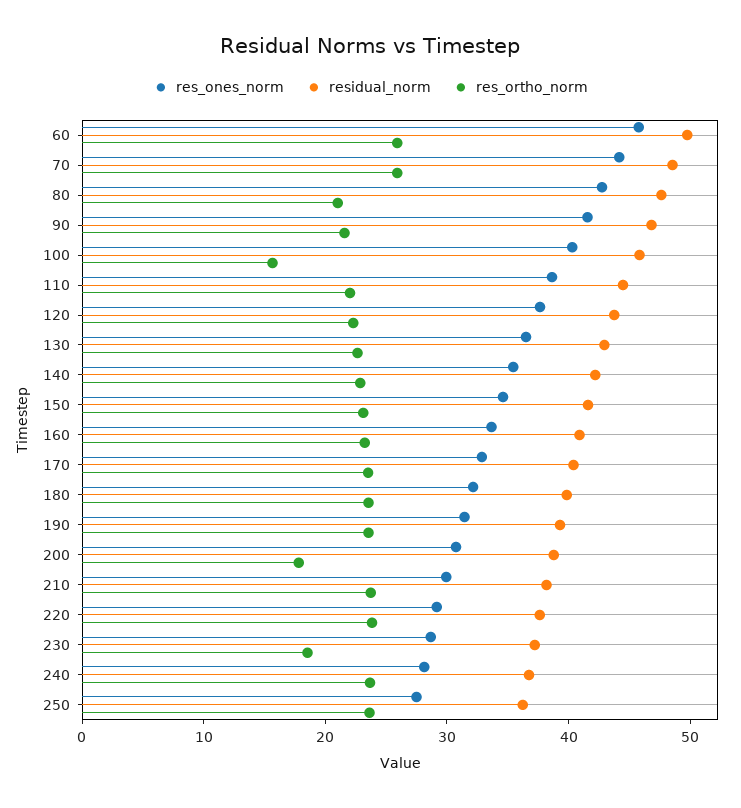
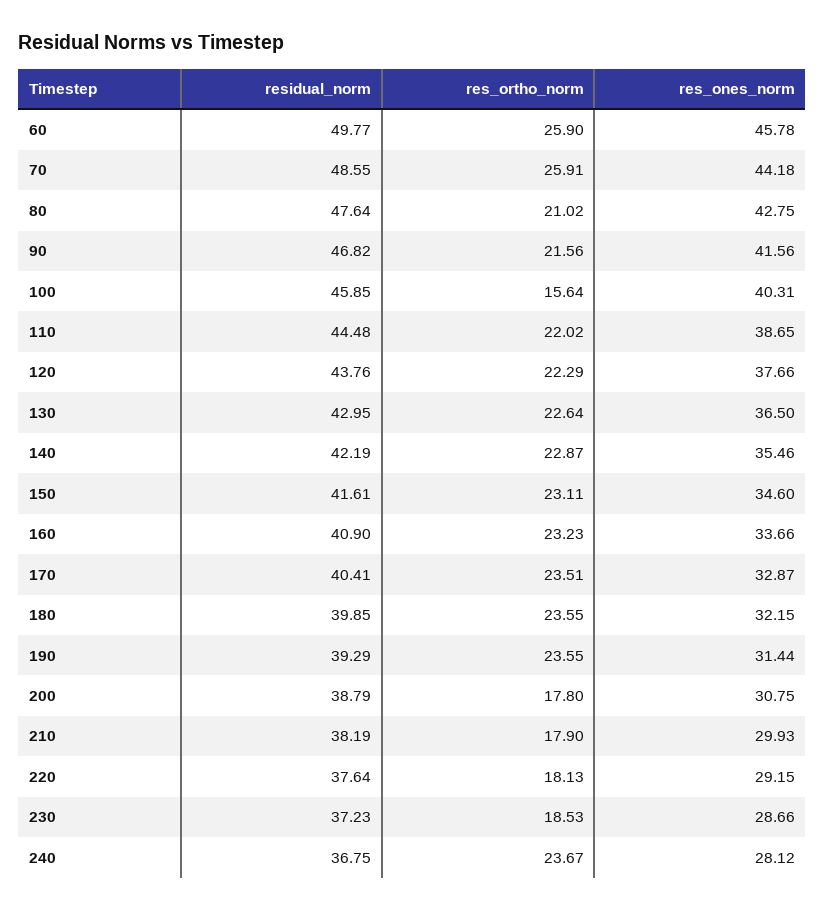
  {
    "res_ones_norm": {
      "60": 45.78,
      "70": 44.18,
      "80": 42.75,
      "90": 41.56,
      "100": 40.31,
      "110": 38.65,
      "120": 37.66,
      "130": 36.5,
      "140": 35.46,
      "150": 34.6,
      "160": 33.66,
      "170": 32.87,
      "180": 32.15,
      "190": 31.44,
      "200": 30.75,
      "210": 29.93,
      "220": 29.15,
      "230": 28.66,
-     "240": 28.12,
+     "240": 28.12
-     "250": 28
    },
    "residual_norm": {
      "60": 49.77,
      "70": 48.55,
      "80": 47.64,
      "90": 46.82,
      "100": 45.85,
      "110": 44.48,
      "120": 43.76,
      "130": 42.95,
      "140": 42.19,
      "150": 41.61,
      "160": 40.9,
      "170": 40.41,
      "180": 39.85,
      "190": 39.29,
      "200": 38.79,
      "210": 38.19,
      "220": 37.64,
      "230": 37.23,
-     "240": 36.75,
+     "240": 36.75
-     "250": 36
    },
    "res_ortho_norm": {
      "60": 25.9,
      "70": 25.91,
      "80": 21.02,
      "90": 21.56,
      "100": 15.64,
      "110": 22.02,
      "120": 22.29,
      "130": 22.64,
      "140": 22.87,
      "150": 23.11,
      "160": 23.23,
      "170": 23.51,
      "180": 23.55,
      "190": 23.55,
      "200": 17.8,
-     "210": 24,
+     "210": 17.9,
-     "220": 24,
+     "220": 18.13,
      "230": 18.53,
-     "240": 23.67,
+     "240": 23.67
-     "250": 24
    }
  }

